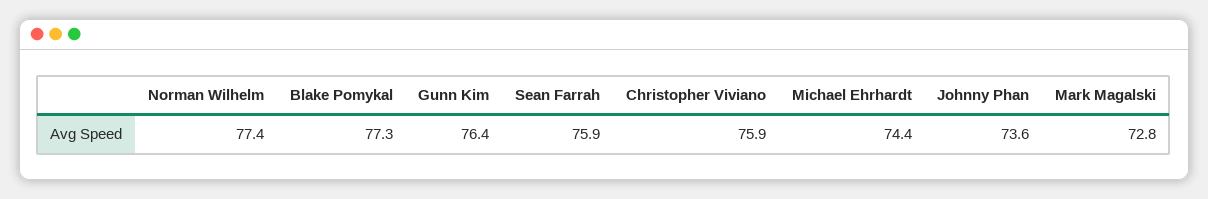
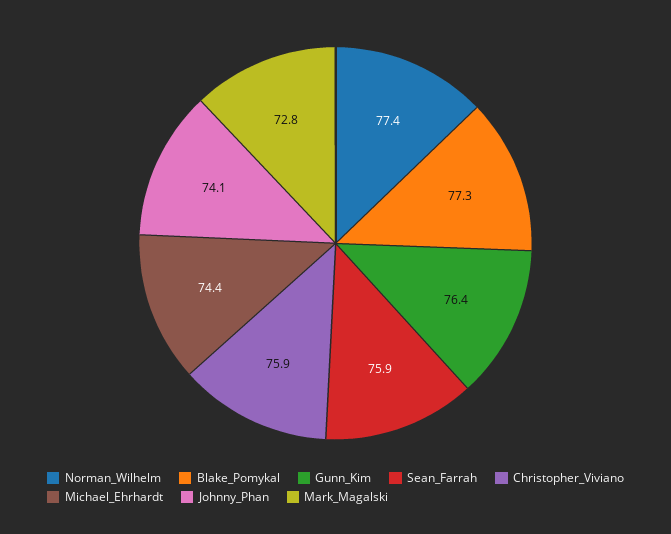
  {
    "Norman Wilhelm": 77.4,
    "Blake Pomykal": 77.3,
    "Gunn Kim": 76.4,
    "Sean Farrah": 75.9,
    "Christopher Viviano": 75.9,
    "Michael Ehrhardt": 74.4,
-   "Johnny Phan": 73.6,
+   "Johnny Phan": 74.1,
    "Mark Magalski": 72.8
  }

